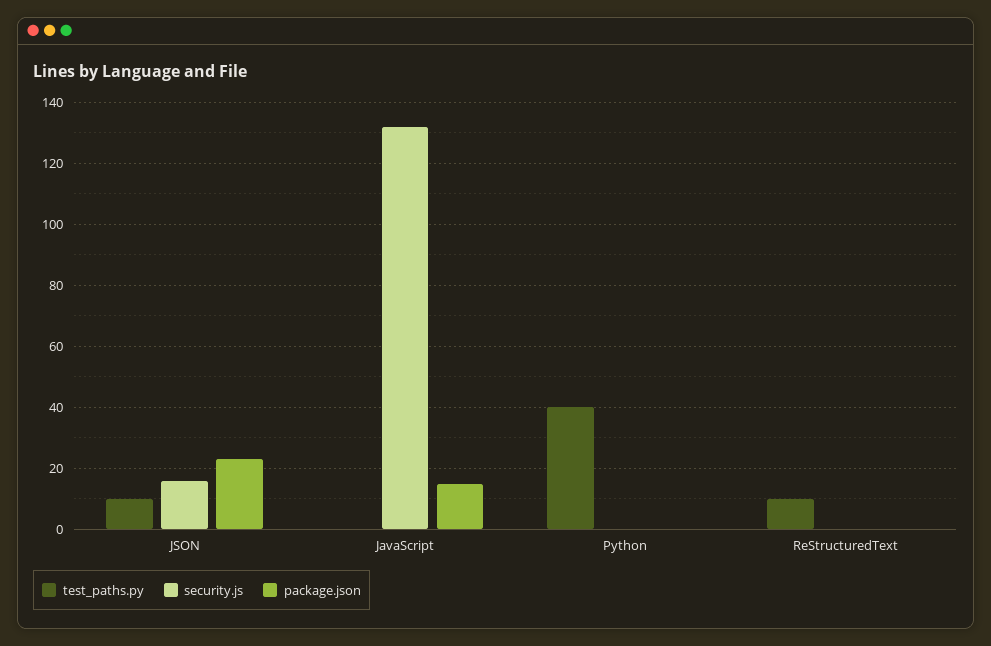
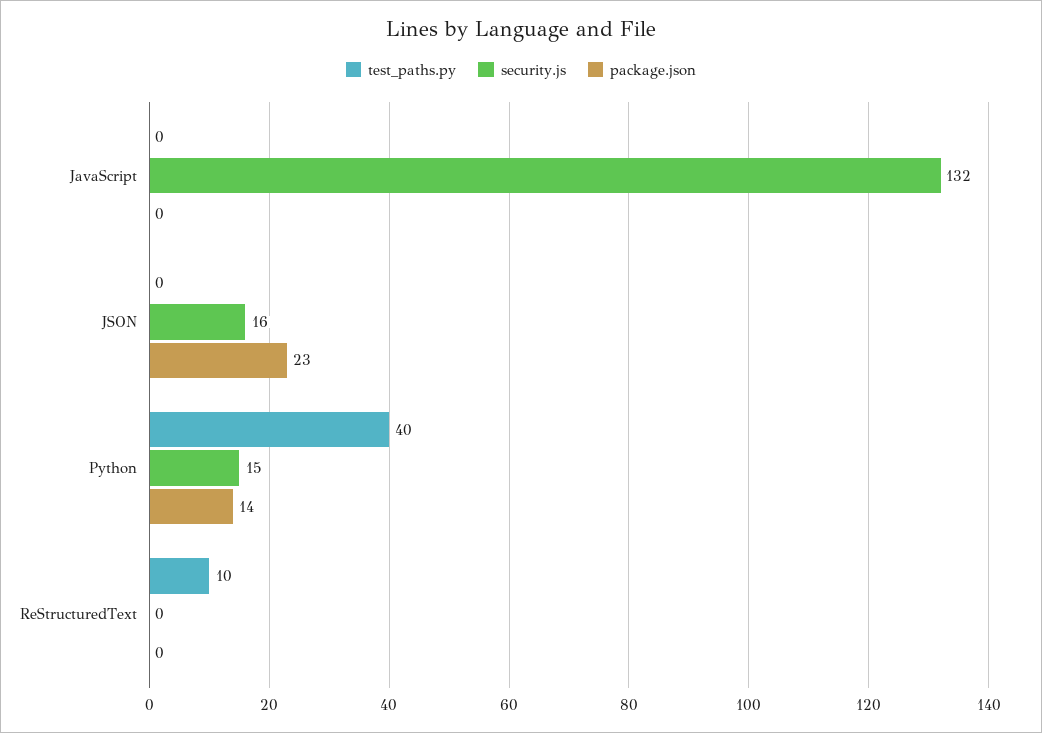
  {
    "test_paths.py": {
-     "JSON": 10,
+     "JSON": 0,
      "JavaScript": 0,
      "Python": 40,
      "ReStructuredText": 10
    },
    "security.js": {
      "JSON": 16,
      "JavaScript": 132,
-     "Python": 0,
+     "Python": 15,
      "ReStructuredText": 0
    },
    "package.json": {
      "JSON": 23,
-     "JavaScript": 15,
+     "JavaScript": 0,
-     "Python": 0,
+     "Python": 14,
      "ReStructuredText": 0
    }
  }

